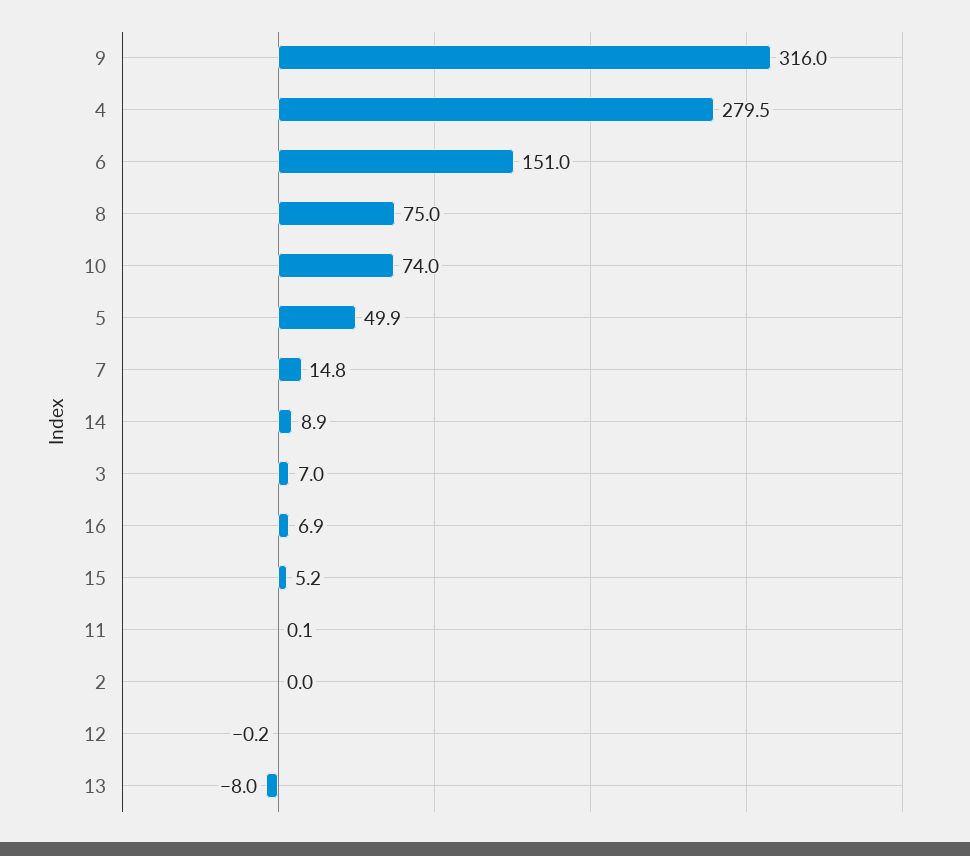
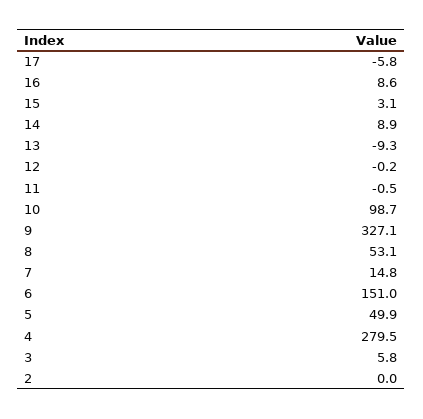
  {
-   "9": 316,
+   "9": 327.1,
    "4": 279.5,
    "6": 151,
-   "8": 75,
+   "8": 53.1,
-   "10": 74,
+   "10": 98.7,
    "5": 49.9,
    "7": 14.8,
    "14": 8.9,
-   "3": 7,
+   "3": 5.8,
-   "16": 6.9,
+   "16": 8.6,
-   "15": 5.2,
+   "15": 3.1,
-   "11": 0.1,
+   "11": -0.5,
    "2": 0,
    "12": -0.2,
-   "13": -8
+   "13": -9.3,
+   "17": -5.8
  }

